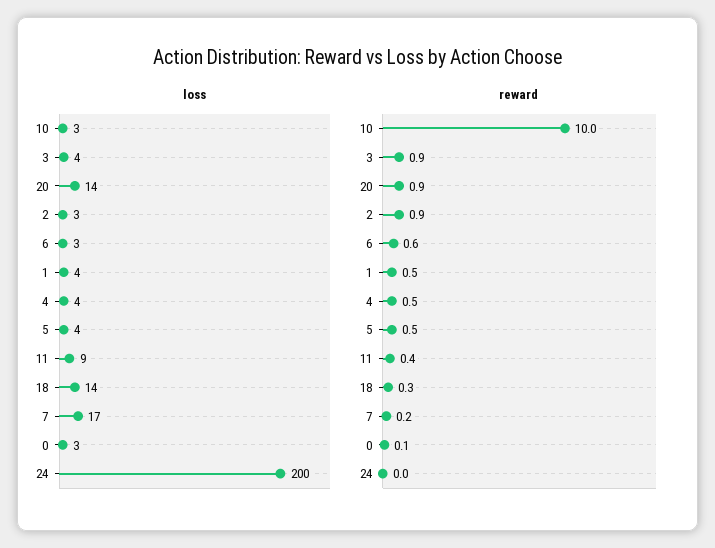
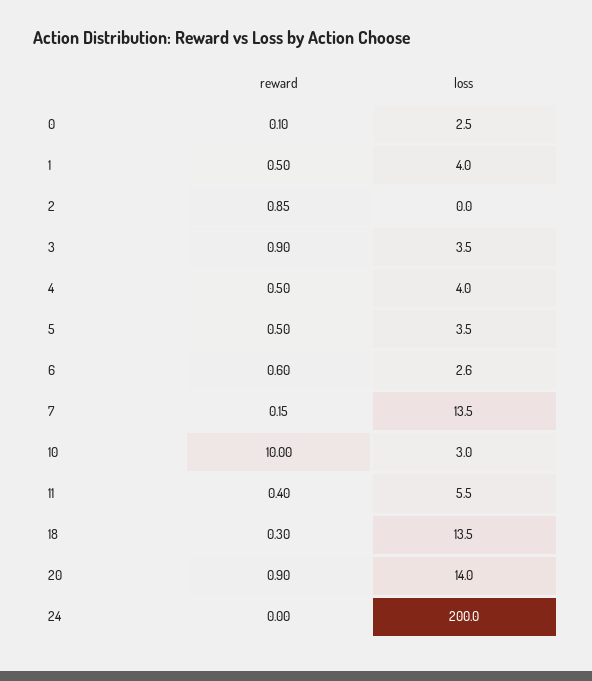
  {
    "loss": {
      "10": 3,
      "3": 3.5,
      "20": 14,
-     "2": 3,
+     "2": 0,
      "6": 2.6,
      "1": 4,
      "4": 4,
      "5": 3.5,
-     "11": 9,
+     "11": 5.5,
      "18": 13.5,
-     "7": 17,
+     "7": 13.5,
      "0": 2.5,
      "24": 200
    },
    "reward": {
      "10": 10,
      "3": 0.9,
      "20": 0.9,
      "2": 0.85,
      "6": 0.6,
      "1": 0.5,
      "4": 0.5,
      "5": 0.5,
      "11": 0.4,
      "18": 0.3,
      "7": 0.15,
      "0": 0.1,
      "24": 0
    }
  }

